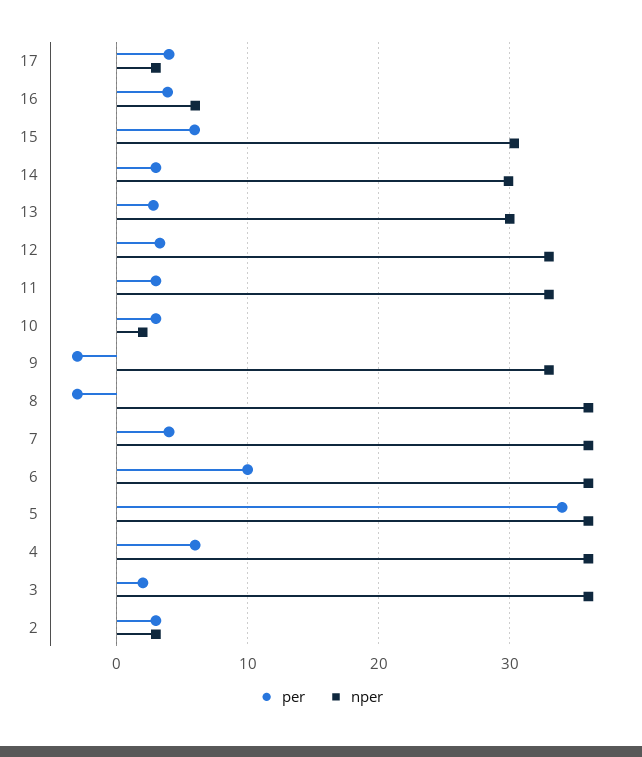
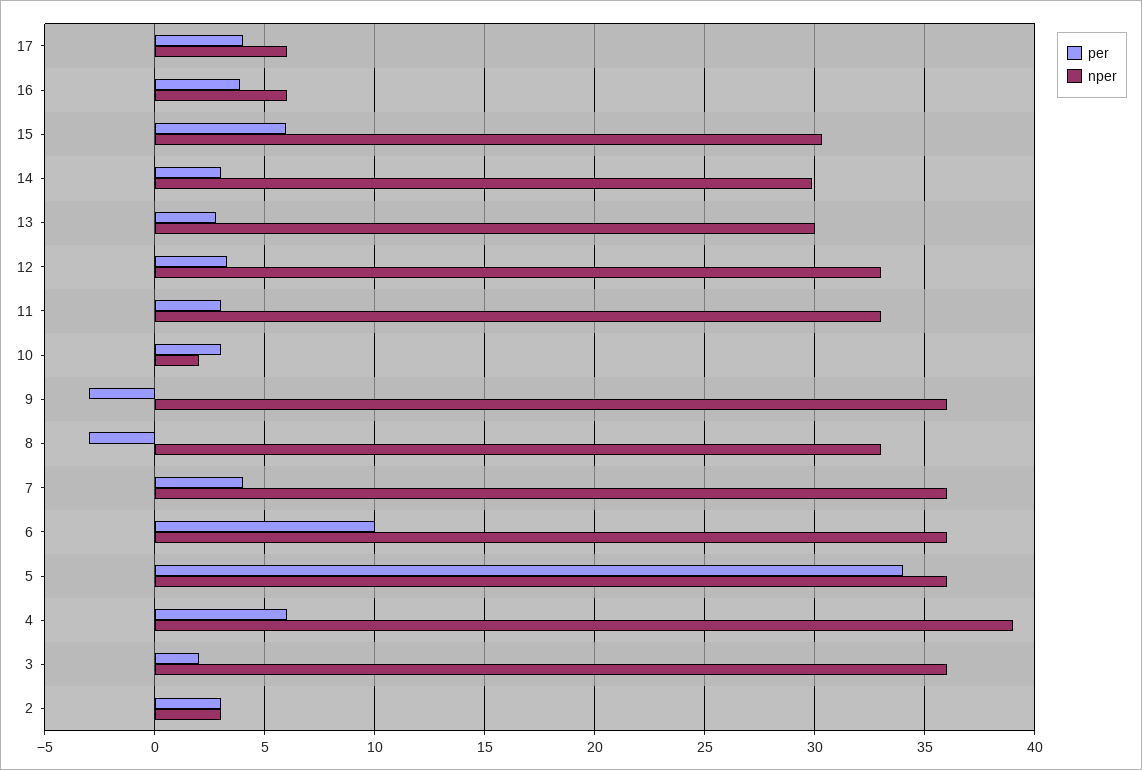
  {
    "per": {
      "17": 4,
      "16": 4,
      "15": 6,
      "14": 3,
      "13": 3,
      "12": 3.5,
      "11": 3,
      "10": 3,
      "9": -3,
      "8": -3,
      "7": 4,
      "6": 10,
      "5": 34,
      "4": 6,
      "3": 2,
      "2": 3
    },
    "nper": {
-     "17": 3,
+     "17": 6,
      "16": 6,
      "15": 30.5,
      "14": 30,
      "13": 30,
      "12": 33,
      "11": 33,
      "10": 2,
-     "9": 33,
+     "9": 36,
-     "8": 36,
+     "8": 33,
      "7": 36,
      "6": 36,
      "5": 36,
-     "4": 36,
+     "4": 39,
      "3": 36,
      "2": 3
    }
  }

